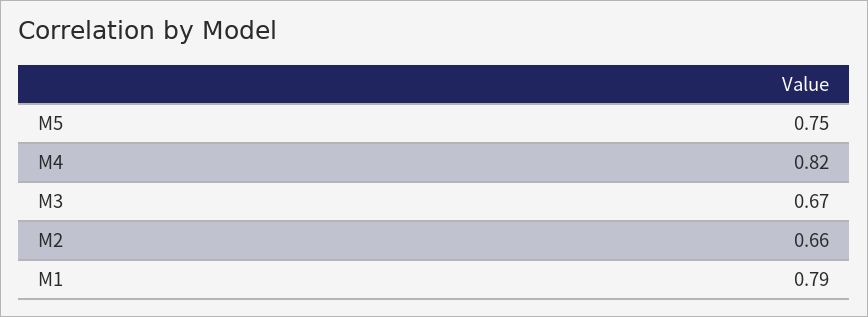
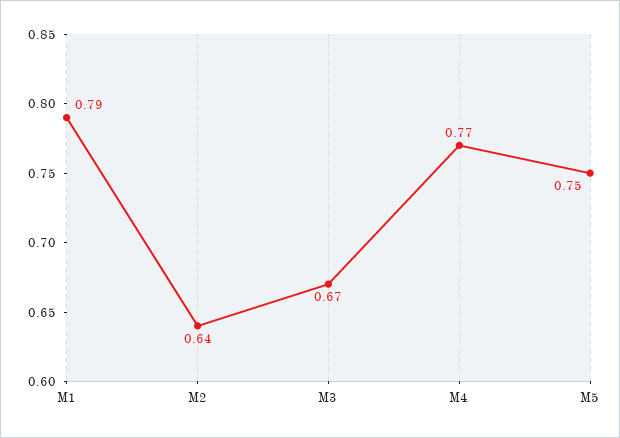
  {
    "M5": 0.75,
-   "M4": 0.82,
+   "M4": 0.77,
    "M3": 0.67,
-   "M2": 0.66,
+   "M2": 0.64,
    "M1": 0.79
  }

